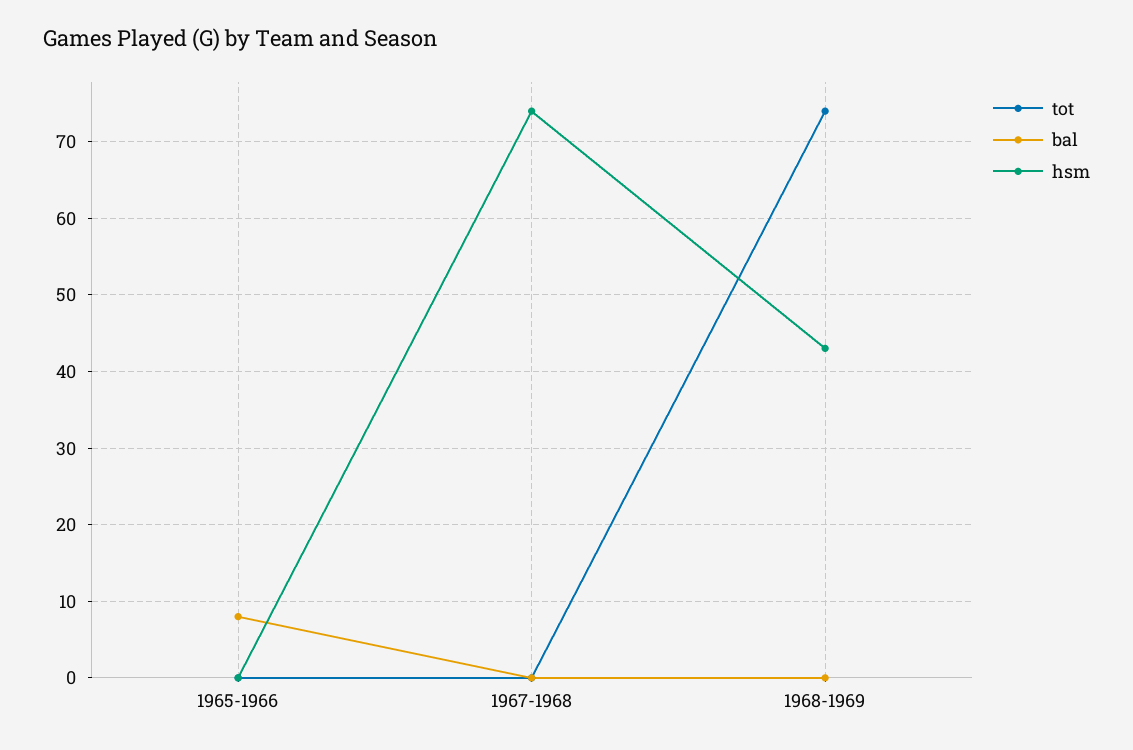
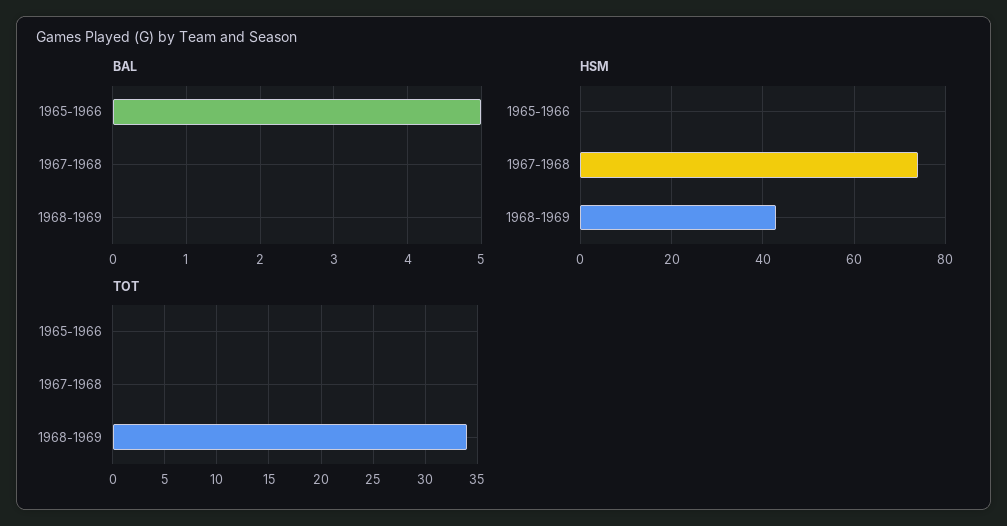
  {
    "tot": {
      "1965-1966": 0,
      "1967-1968": 0,
-     "1968-1969": 74
+     "1968-1969": 34
    },
    "bal": {
-     "1965-1966": 8,
+     "1965-1966": 5,
      "1967-1968": 0,
      "1968-1969": 0
    },
    "hsm": {
      "1965-1966": 0,
      "1967-1968": 74,
      "1968-1969": 43
    }
  }

